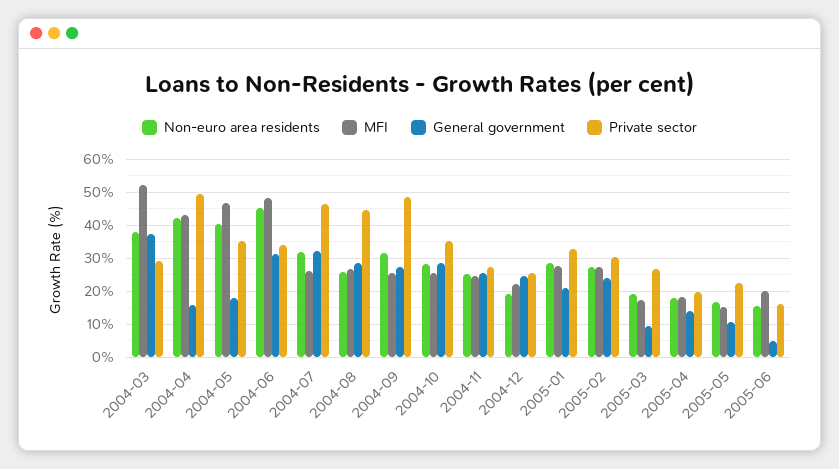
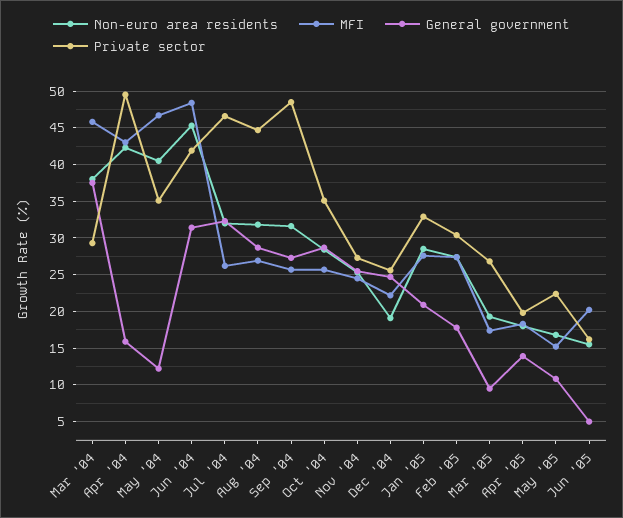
  {
    "Non-euro area residents": {
      "2004-03": 38,
      "2004-04": 42,
      "2004-05": 41,
      "2004-06": 45,
      "2004-07": 32,
-     "2004-08": 26,
+     "2004-08": 32,
      "2004-09": 32,
      "2004-10": 28,
      "2004-11": 25,
      "2004-12": 19,
      "2005-01": 29,
      "2005-02": 27,
      "2005-03": 19,
      "2005-04": 18,
      "2005-05": 17,
      "2005-06": 16
    },
    "MFI": {
-     "2004-03": 52,
+     "2004-03": 46,
      "2004-04": 43,
      "2004-05": 47,
      "2004-06": 48,
      "2004-07": 26,
      "2004-08": 27,
      "2004-09": 26,
      "2004-10": 26,
      "2004-11": 25,
      "2004-12": 22,
      "2005-01": 28,
      "2005-02": 27,
      "2005-03": 17,
      "2005-04": 18,
      "2005-05": 15,
      "2005-06": 20
    },
    "General government": {
      "2004-03": 38,
      "2004-04": 16,
-     "2004-05": 18,
+     "2004-05": 12,
      "2004-06": 31,
      "2004-07": 32,
      "2004-08": 29,
      "2004-09": 27,
      "2004-10": 29,
      "2004-11": 26,
      "2004-12": 25,
      "2005-01": 21,
-     "2005-02": 24,
+     "2005-02": 18,
      "2005-03": 10,
      "2005-04": 14,
      "2005-05": 11,
      "2005-06": 5
    },
    "Private sector": {
      "2004-03": 29,
      "2004-04": 50,
      "2004-05": 35,
-     "2004-06": 34,
+     "2004-06": 42,
      "2004-07": 47,
      "2004-08": 45,
      "2004-09": 49,
      "2004-10": 35,
      "2004-11": 27,
      "2004-12": 26,
      "2005-01": 33,
      "2005-02": 30,
      "2005-03": 27,
      "2005-04": 20,
      "2005-05": 22,
      "2005-06": 16
    }
  }

